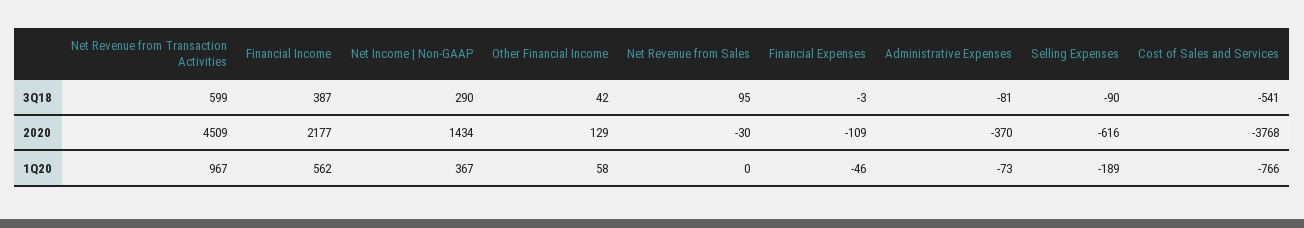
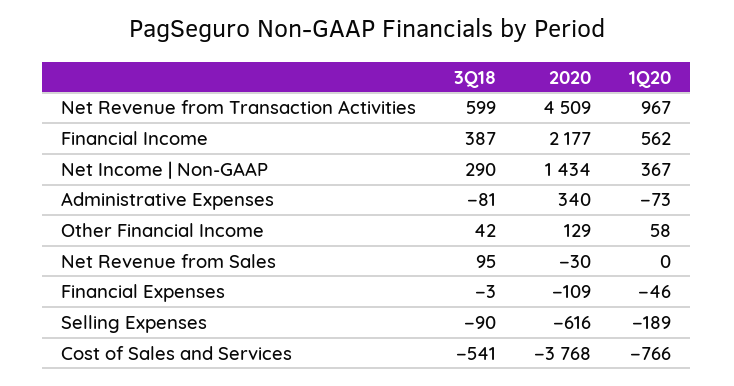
  {
    "Net Revenue from Transaction Activities": {
      "3Q18": 599,
      "2020": 4509,
      "1Q20": 967
    },
    "Financial Income": {
      "3Q18": 387,
      "2020": 2177,
      "1Q20": 562
    },
    "Net Income | Non-GAAP": {
      "3Q18": 290,
      "2020": 1434,
      "1Q20": 367
    },
    "Other Financial Income": {
      "3Q18": 42,
      "2020": 129,
      "1Q20": 58
    },
    "Net Revenue from Sales": {
      "3Q18": 95,
      "2020": -30,
      "1Q20": 0
    },
    "Financial Expenses": {
      "3Q18": -3,
      "2020": -109,
      "1Q20": -46
    },
    "Administrative Expenses": {
      "3Q18": -81,
-     "2020": -370,
+     "2020": 340,
      "1Q20": -73
    },
    "Selling Expenses": {
      "3Q18": -90,
      "2020": -616,
      "1Q20": -189
    },
    "Cost of Sales and Services": {
      "3Q18": -541,
      "2020": -3768,
      "1Q20": -766
    }
  }

